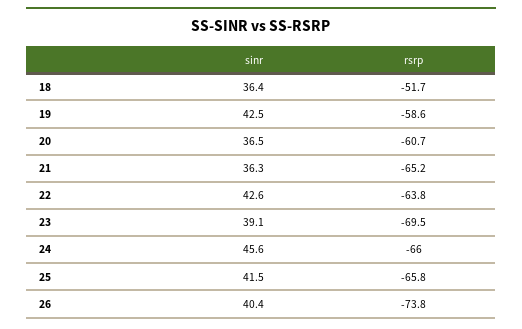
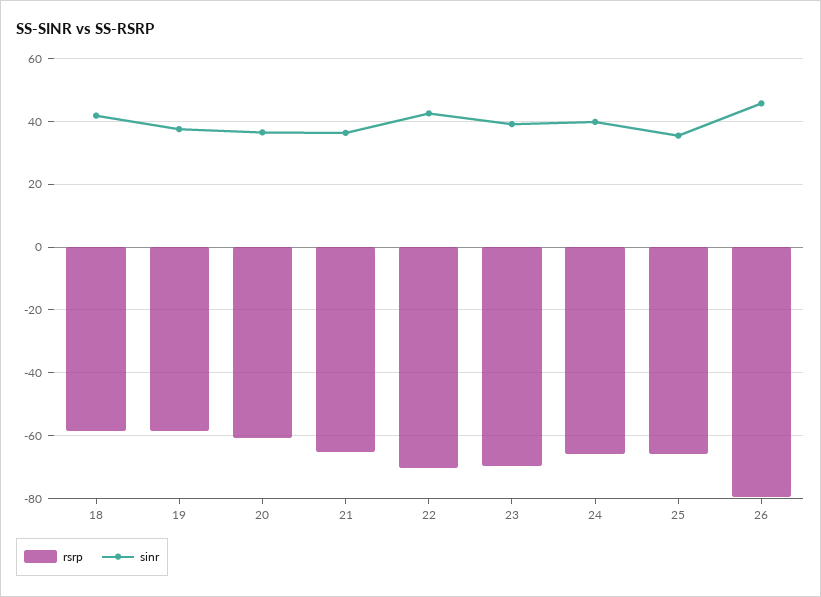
  {
    "sinr": {
-     "18": 36.4,
+     "18": 42,
-     "19": 42.5,
+     "19": 38,
      "20": 36.5,
      "21": 36.3,
      "22": 42.6,
      "23": 39.1,
-     "24": 45.6,
+     "24": 40,
-     "25": 41.5,
+     "25": 36,
-     "26": 40.4
+     "26": 46
    },
    "rsrp": {
-     "18": -51.7,
+     "18": -58,
      "19": -58.6,
      "20": -60.7,
      "21": -65.2,
-     "22": -63.8,
+     "22": -70,
      "23": -69.5,
      "24": -66,
      "25": -65.8,
-     "26": -73.8
+     "26": -80
    }
  }

